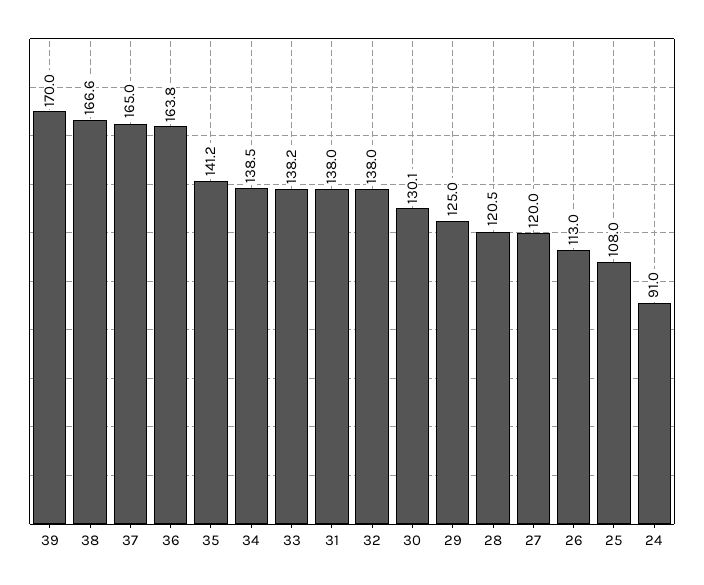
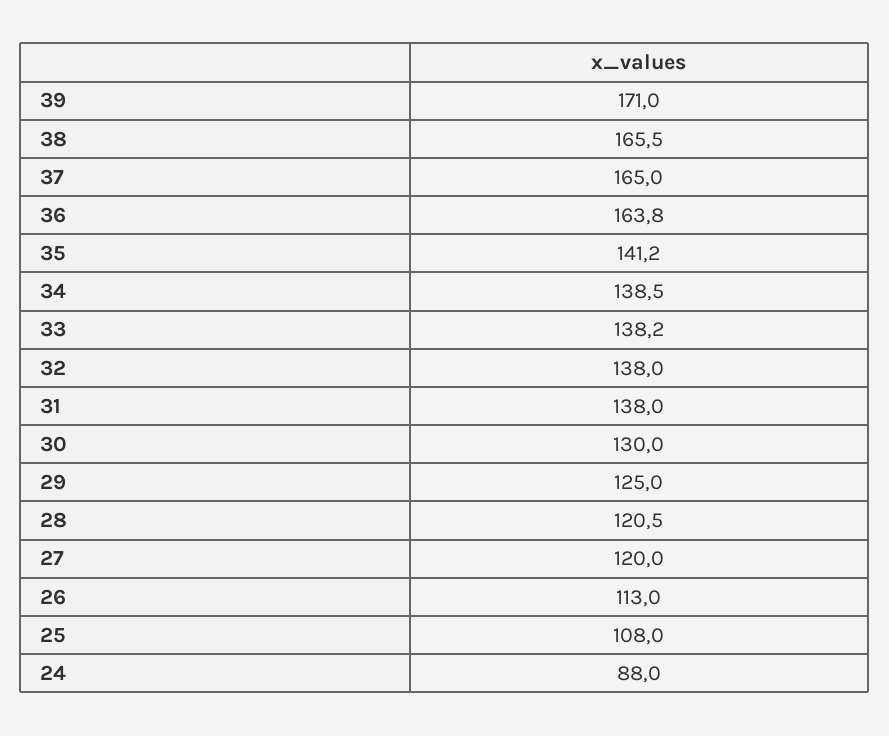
  {
-   "39": 170,
+   "39": 171,
-   "38": 166.6,
+   "38": 165.5,
    "37": 165,
    "36": 163.8,
    "35": 141.2,
    "34": 138.5,
    "33": 138.2,
    "31": 138,
    "32": 138,
-   "30": 130.1,
+   "30": 130,
    "29": 125,
    "28": 120.5,
    "27": 120,
    "26": 113,
    "25": 108,
-   "24": 91
+   "24": 88
  }

